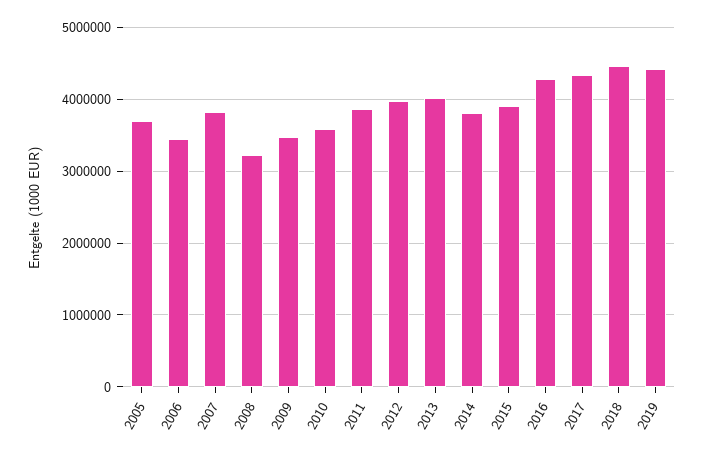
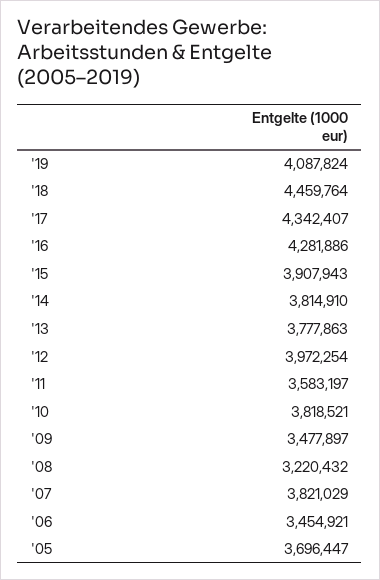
  {
    "2005": 3696447,
    "2006": 3454921,
    "2007": 3821029,
    "2008": 3220432,
    "2009": 3477897,
-   "2010": 3600000,
+   "2010": 3818521,
-   "2011": 3900000,
+   "2011": 3583197,
    "2012": 3972254,
-   "2013": 4000000,
+   "2013": 3777863,
    "2014": 3814910,
    "2015": 3907943,
    "2016": 4281886,
    "2017": 4342407,
    "2018": 4459764,
-   "2019": 4400000
+   "2019": 4087824
  }

